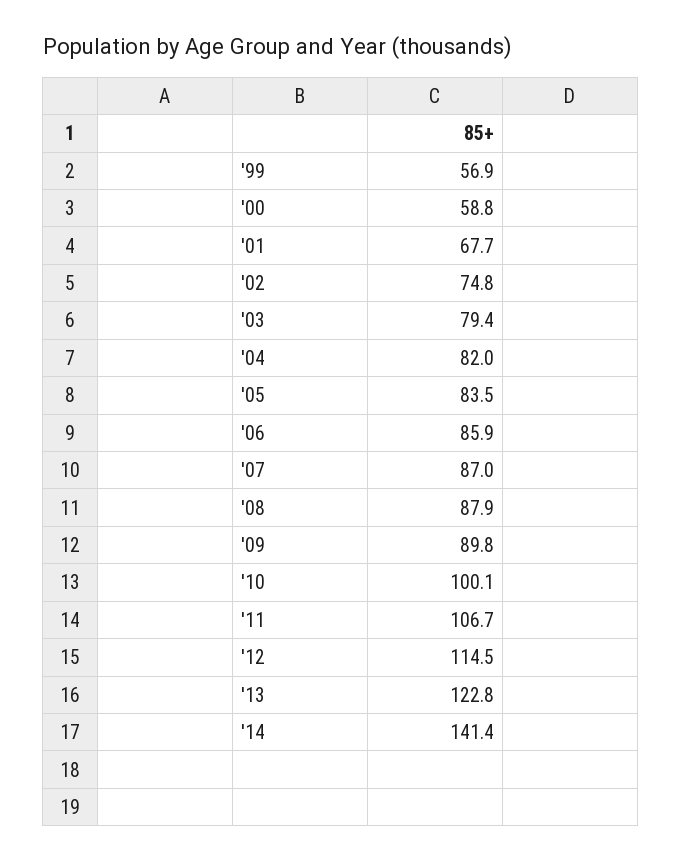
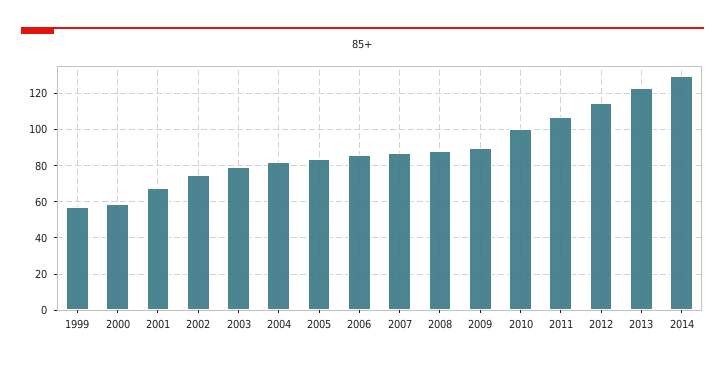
  {
    "'99": 56.9,
    "'00": 58.8,
    "'01": 67.7,
    "'02": 74.8,
    "'03": 79.4,
    "'04": 82,
    "'05": 83.5,
    "'06": 85.9,
    "'07": 87,
    "'08": 87.9,
    "'09": 89.8,
    "'10": 100.1,
    "'11": 106.7,
    "'12": 114.5,
    "'13": 122.8,
-   "'14": 141.4
+   "'14": 130
  }

